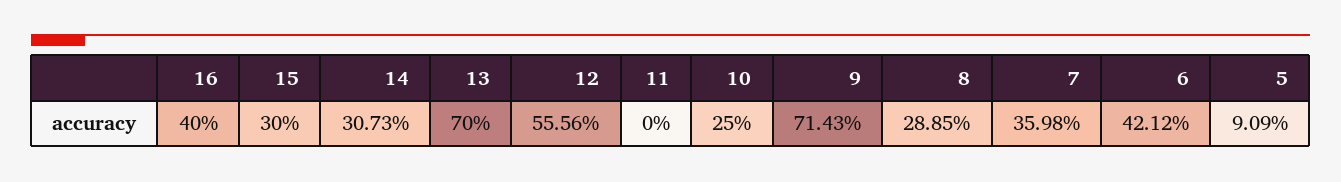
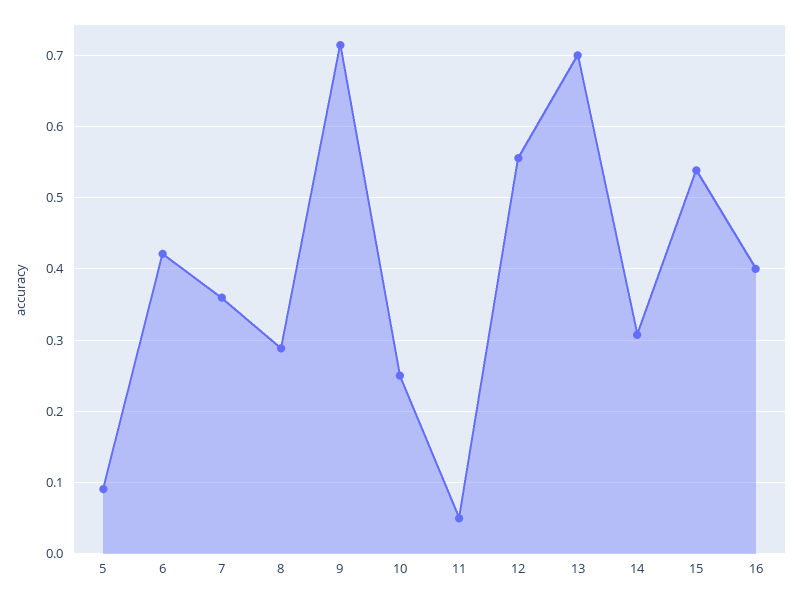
  {
    "16": 0.4,
-   "15": 0.3,
+   "15": 0.54,
    "14": 0.3073,
    "13": 0.7,
    "12": 0.5556,
-   "11": 0,
+   "11": 0.05,
    "10": 0.25,
    "9": 0.7143,
    "8": 0.2885,
    "7": 0.3598,
    "6": 0.4212,
    "5": 0.0909
  }

